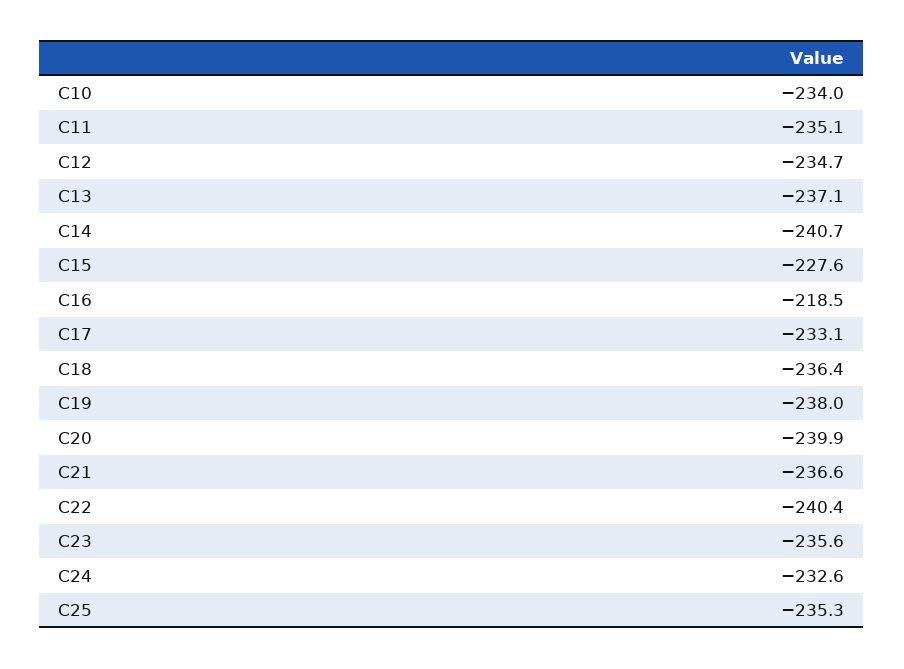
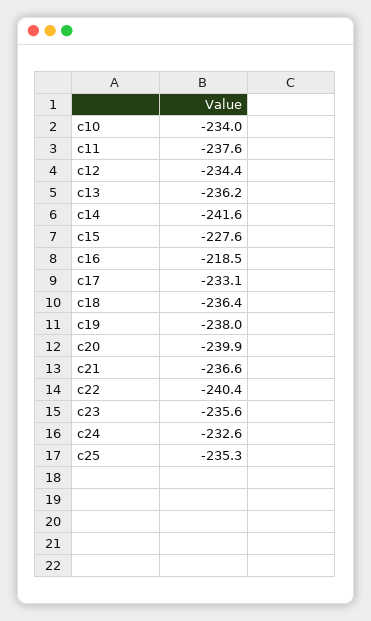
  {
    "C10": -234,
-   "C11": -235.1,
+   "C11": -237.6,
-   "C12": -234.7,
+   "C12": -234.4,
-   "C13": -237.1,
+   "C13": -236.2,
-   "C14": -240.7,
+   "C14": -241.6,
    "C15": -227.6,
    "C16": -218.5,
    "C17": -233.1,
    "C18": -236.4,
    "C19": -238,
    "C20": -239.9,
    "C21": -236.6,
    "C22": -240.4,
    "C23": -235.6,
    "C24": -232.6,
    "C25": -235.3
  }

